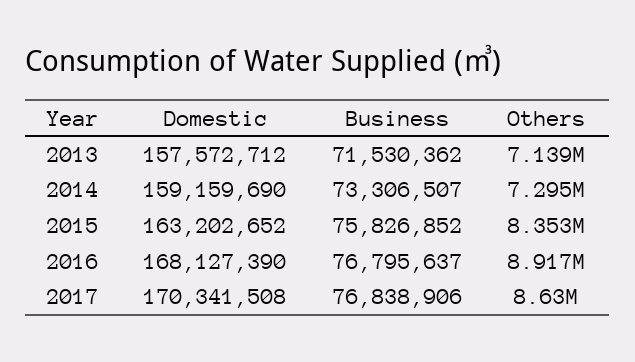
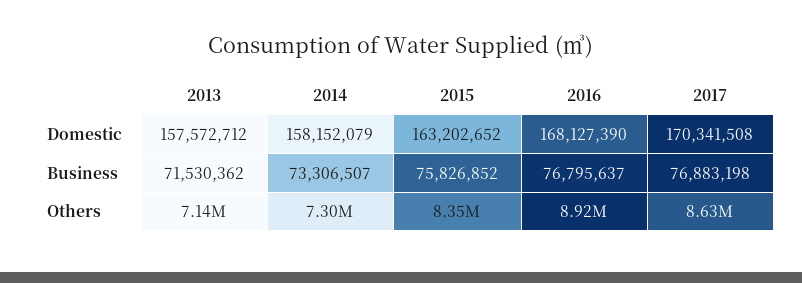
  {
    "Domestic": {
      "2013": 157572712,
-     "2014": 159159690,
+     "2014": 158152079,
      "2015": 163202652,
      "2016": 168127390,
      "2017": 170341508
    },
    "Business": {
      "2013": 71530362,
      "2014": 73306507,
      "2015": 75826852,
      "2016": 76795637,
-     "2017": 76838906
+     "2017": 76883198
    },
    "Others": {
      "2013": 7139000,
      "2014": 7295000,
      "2015": 8353000,
      "2016": 8917000,
      "2017": 8630000
    }
  }

